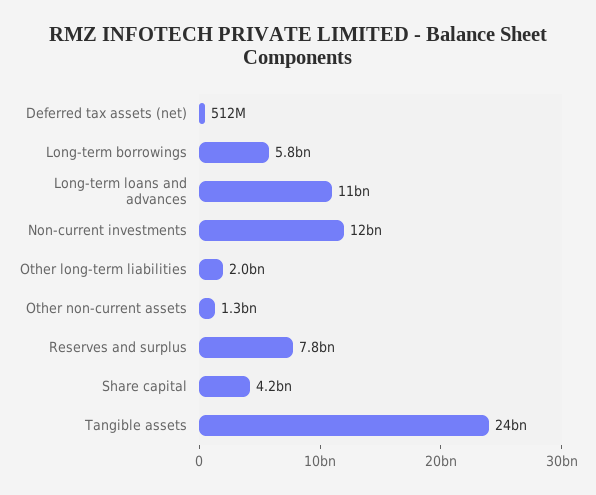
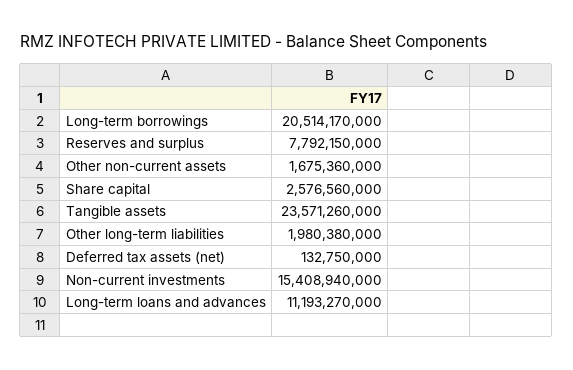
  {
-   "Deferred tax assets (net)": 512000000,
+   "Deferred tax assets (net)": 132750000,
-   "Long-term borrowings": 5800000000,
+   "Long-term borrowings": 20514170000,
    "Long-term loans and advances": 11193270000,
-   "Non-current investments": 12000000000,
+   "Non-current investments": 15408940000,
    "Other long-term liabilities": 1980380000,
-   "Other non-current assets": 1300000000,
+   "Other non-current assets": 1675360000,
    "Reserves and surplus": 7792150000,
-   "Share capital": 4200000000,
+   "Share capital": 2576560000,
    "Tangible assets": 23571260000
  }

